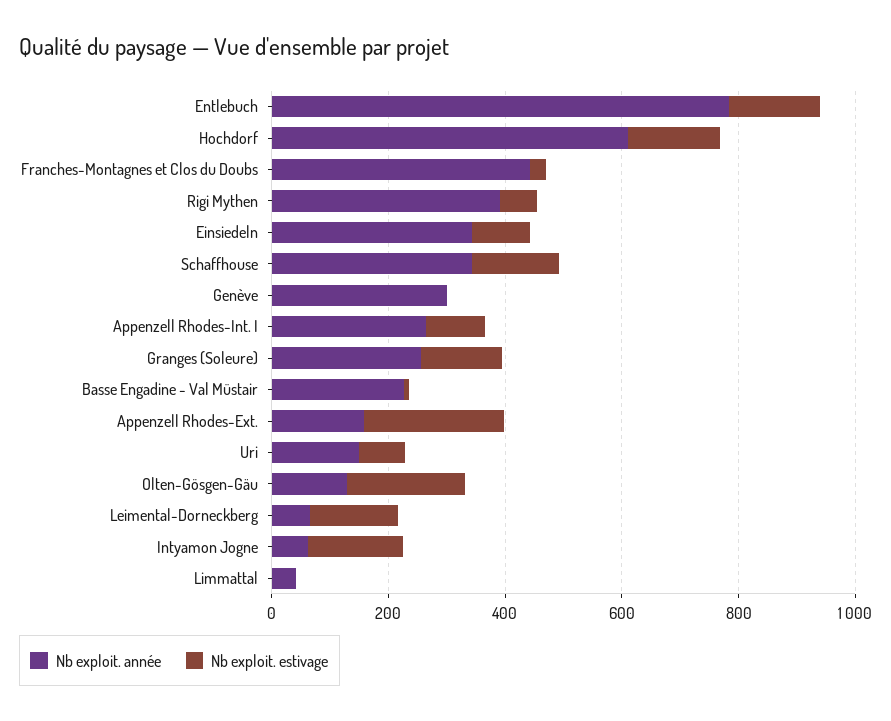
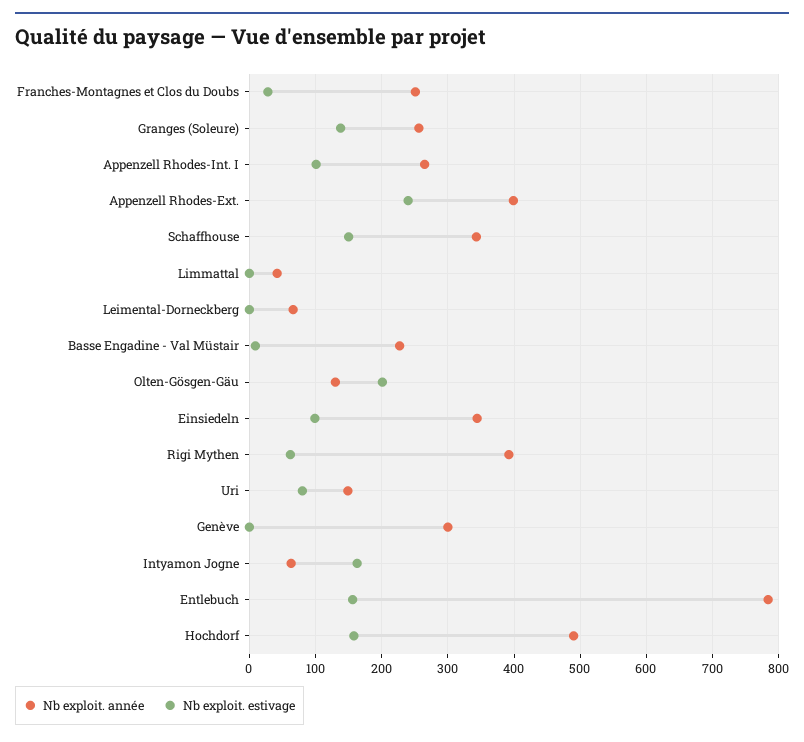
  {
    "Nb exploit. année": {
      "Entlebuch": 780,
-     "Hochdorf": 600,
+     "Hochdorf": 490,
-     "Franches-Montagnes et Clos du Doubs": 450,
+     "Franches-Montagnes et Clos du Doubs": 250,
      "Rigi Mythen": 390,
      "Einsiedeln": 340,
      "Schaffhouse": 340,
      "Genève": 300,
      "Appenzell Rhodes-Int. I": 270,
      "Granges (Soleure)": 260,
      "Basse Engadine - Val Müstair": 230,
-     "Appenzell Rhodes-Ext.": 150,
+     "Appenzell Rhodes-Ext.": 400,
      "Uri": 150,
      "Olten-Gösgen-Gäu": 130,
      "Leimental-Dorneckberg": 70,
      "Intyamon Jogne": 60,
      "Limmattal": 40
    },
    "Nb exploit. estivage": {
      "Entlebuch": 160,
      "Hochdorf": 160,
      "Franches-Montagnes et Clos du Doubs": 30,
      "Rigi Mythen": 60,
      "Einsiedeln": 100,
      "Schaffhouse": 150,
      "Genève": 0,
      "Appenzell Rhodes-Int. I": 100,
      "Granges (Soleure)": 140,
      "Basse Engadine - Val Müstair": 10,
      "Appenzell Rhodes-Ext.": 240,
      "Uri": 80,
      "Olten-Gösgen-Gäu": 200,
-     "Leimental-Dorneckberg": 150,
+     "Leimental-Dorneckberg": 0,
      "Intyamon Jogne": 160,
      "Limmattal": 0
    }
  }

